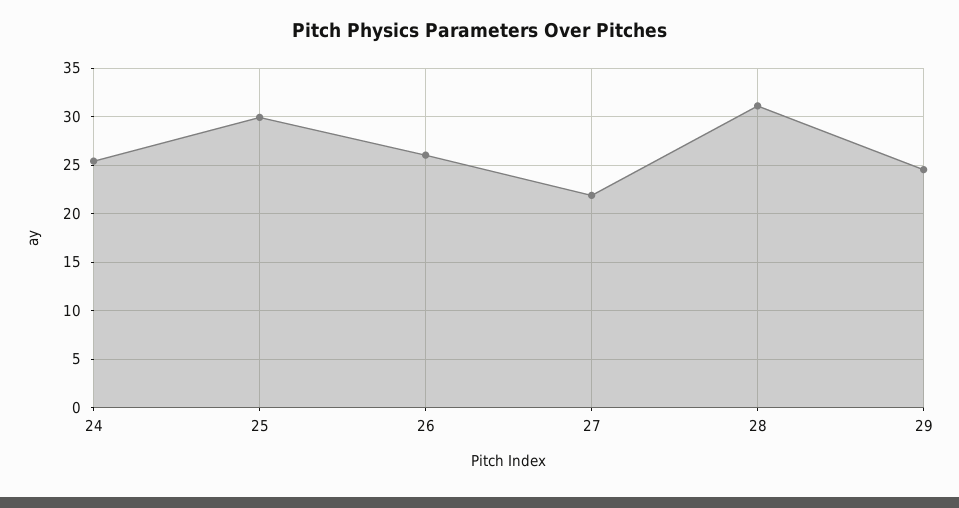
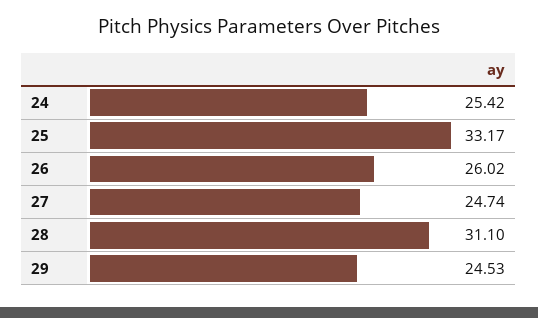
  {
    "24": 25.42,
-   "25": 30,
+   "25": 33.17,
    "26": 26.02,
-   "27": 22,
+   "27": 24.74,
    "28": 31.1,
    "29": 24.53
  }

